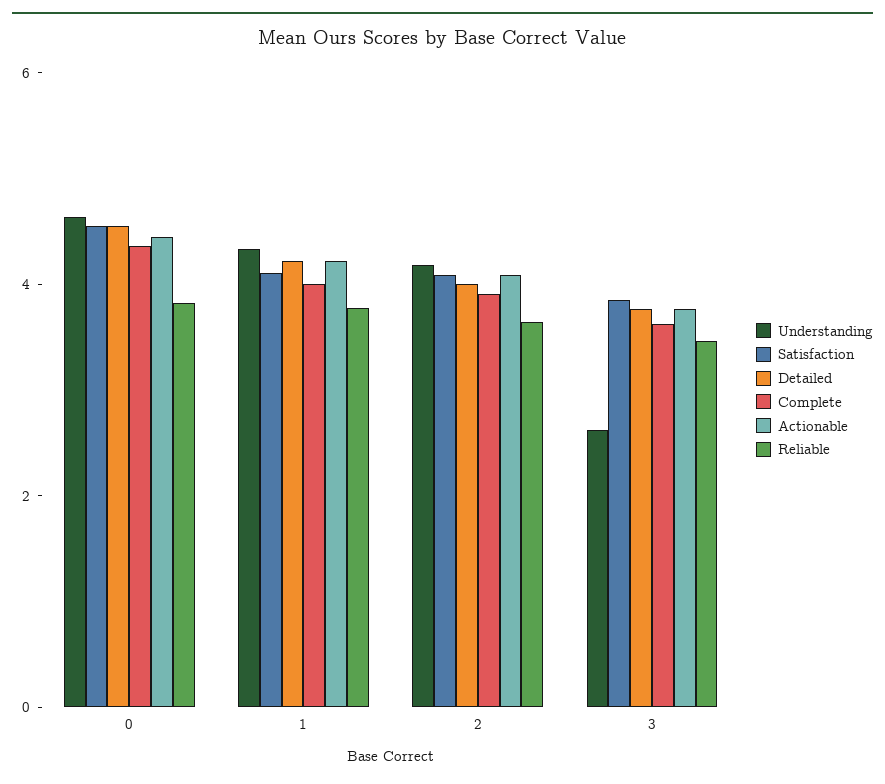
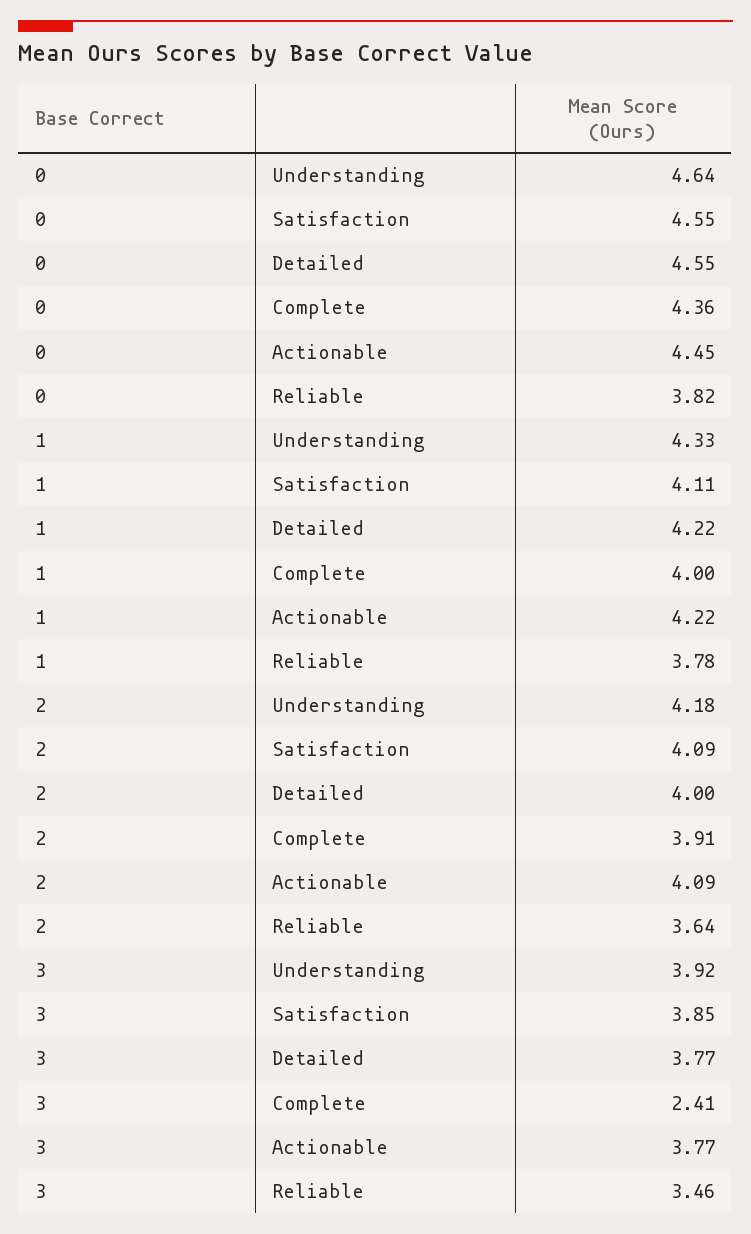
  {
    "Understanding": {
      "0": 4.64,
      "1": 4.33,
      "2": 4.18,
-     "3": 2.5
+     "3": 3.92
    },
    "Satisfaction": {
      "0": 4.55,
      "1": 4.11,
      "2": 4.09,
      "3": 3.85
    },
    "Detailed": {
      "0": 4.55,
      "1": 4.22,
      "2": 4,
      "3": 3.77
    },
    "Complete": {
      "0": 4.36,
      "1": 4,
      "2": 3.91,
-     "3": 3.5
+     "3": 2.41
    },
    "Actionable": {
      "0": 4.45,
      "1": 4.22,
      "2": 4.09,
      "3": 3.77
    },
    "Reliable": {
      "0": 3.82,
      "1": 3.78,
      "2": 3.64,
      "3": 3.46
    }
  }

